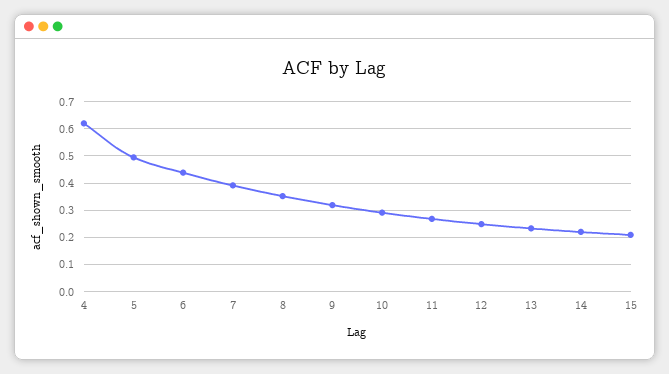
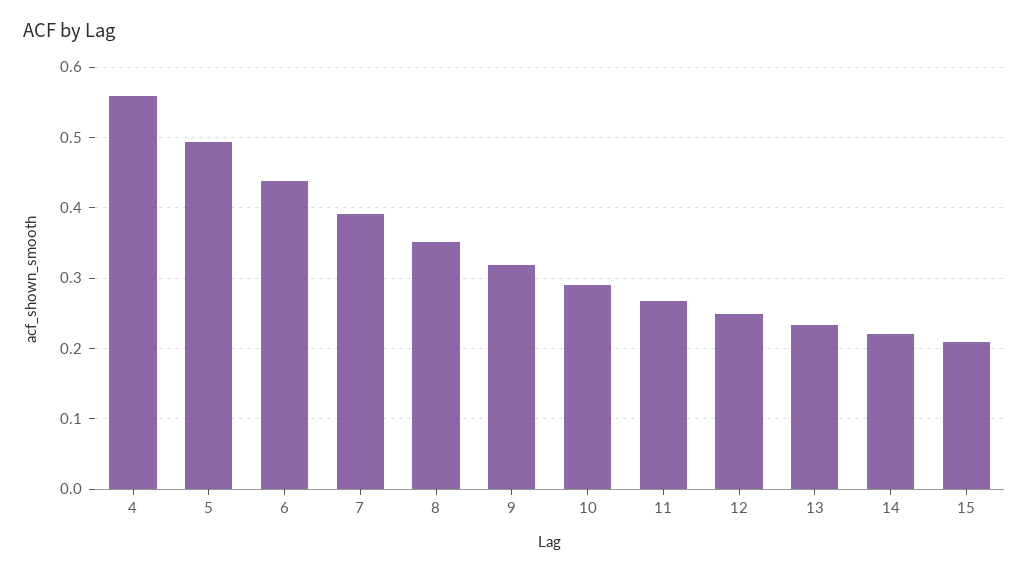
  {
-   "4": 0.625,
+   "4": 0.56,
    "5": 0.49,
    "6": 0.44,
    "7": 0.39,
    "8": 0.35,
    "9": 0.32,
    "10": 0.29,
    "11": 0.27,
    "12": 0.25,
    "13": 0.23,
    "14": 0.22,
    "15": 0.21
  }

